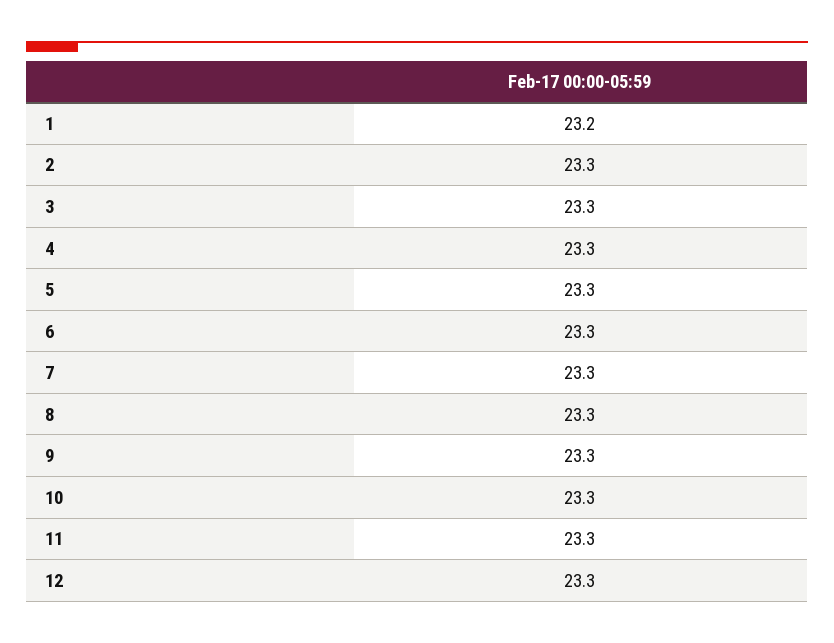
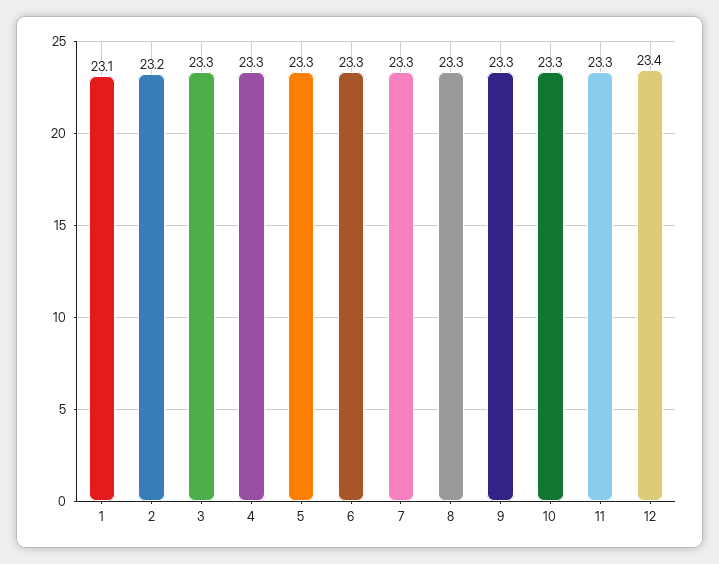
  {
-   "1": 23.2,
+   "1": 23.1,
-   "2": 23.3,
+   "2": 23.2,
    "3": 23.3,
    "4": 23.3,
    "5": 23.3,
    "6": 23.3,
    "7": 23.3,
    "8": 23.3,
    "9": 23.3,
    "10": 23.3,
    "11": 23.3,
-   "12": 23.3
+   "12": 23.4
  }

